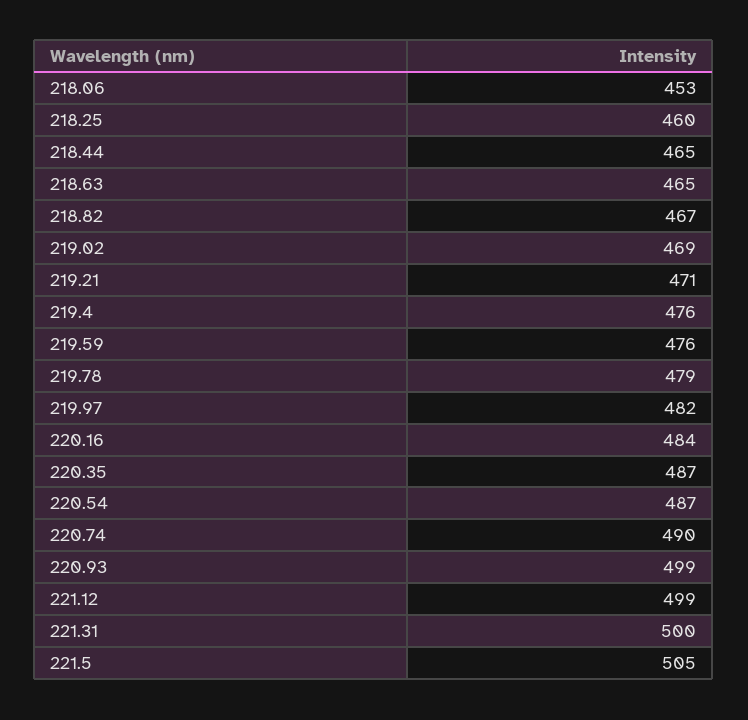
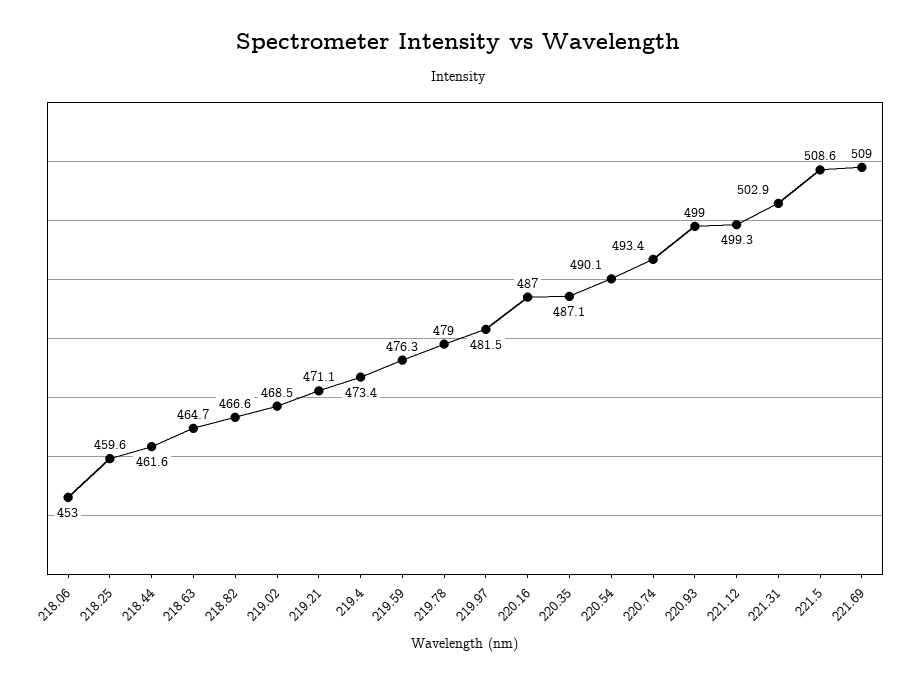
  {
    "218.06": 453,
    "218.25": 459.6,
-   "218.44": 465,
+   "218.44": 461.6,
    "218.63": 464.7,
    "218.82": 466.6,
    "219.02": 468.5,
    "219.21": 471.1,
-   "219.4": 476,
+   "219.4": 473.4,
    "219.59": 476.3,
    "219.78": 479,
    "219.97": 481.5,
-   "220.16": 484,
+   "220.16": 487,
    "220.35": 487.1,
-   "220.54": 487,
+   "220.54": 490.1,
-   "220.74": 490,
+   "220.74": 493.4,
    "220.93": 499,
    "221.12": 499.3,
-   "221.31": 500,
+   "221.31": 502.9,
-   "221.5": 505
+   "221.5": 508.6,
+   "221.69": 509
  }

